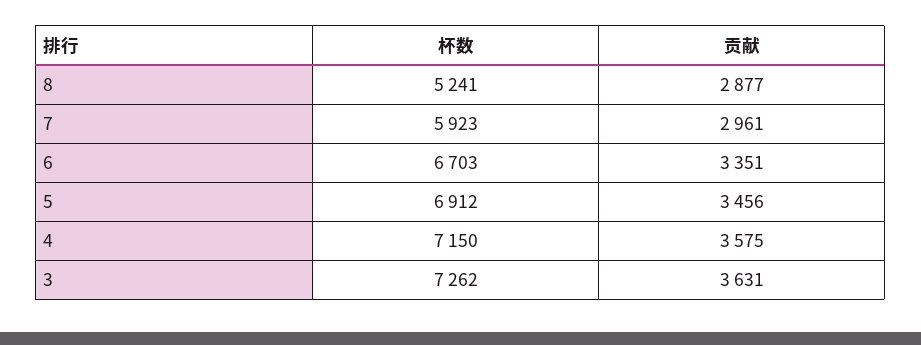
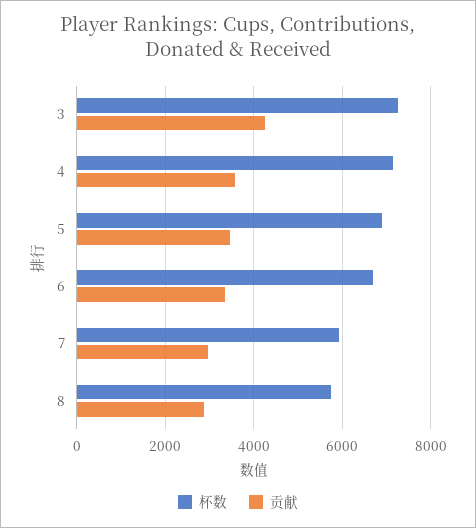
  {
    "杯数": {
-     "8": 5241,
+     "8": 5800,
      "7": 5923,
      "6": 6703,
      "5": 6912,
      "4": 7150,
      "3": 7262
    },
    "贡献": {
      "8": 2877,
      "7": 2961,
      "6": 3351,
      "5": 3456,
      "4": 3575,
-     "3": 3631
+     "3": 4200
    }
  }

